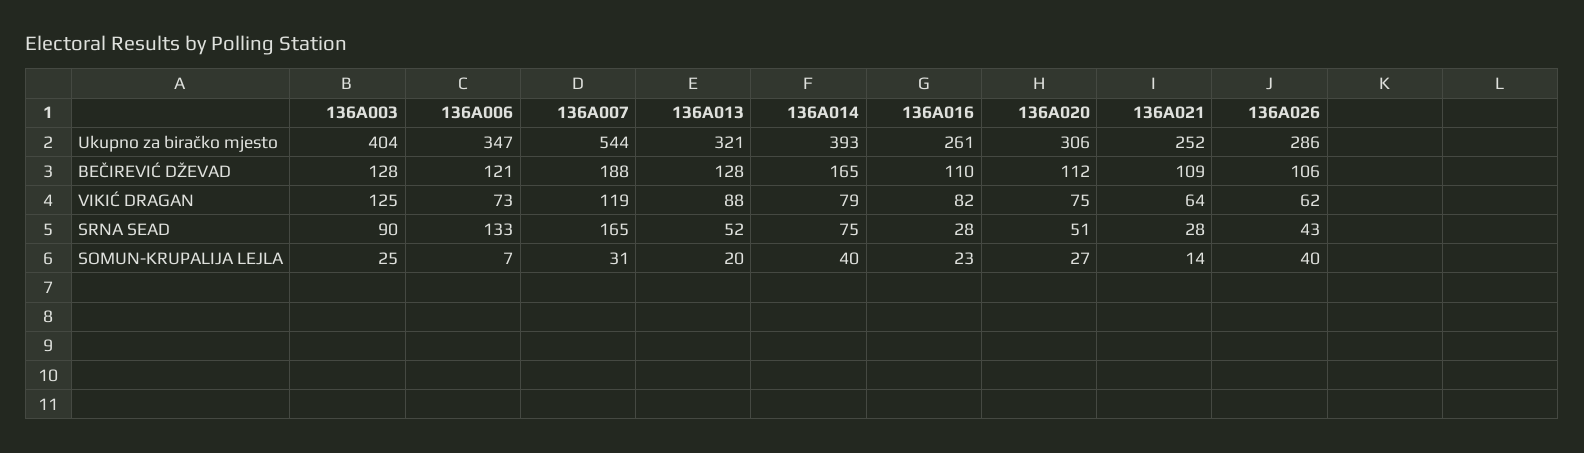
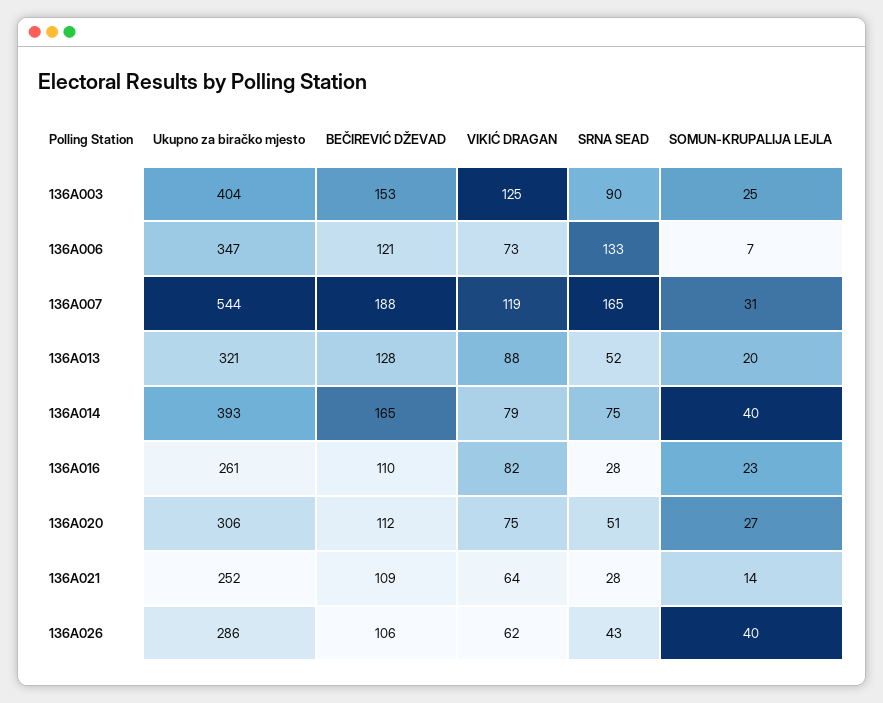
  {
    "136A003": {
      "Ukupno za biračko mjesto": 404,
-     "BEČIREVIĆ DŽEVAD": 128,
+     "BEČIREVIĆ DŽEVAD": 153,
      "VIKIĆ DRAGAN": 125,
      "SRNA SEAD": 90,
      "SOMUN-KRUPALIJA LEJLA": 25
    },
    "136A006": {
      "Ukupno za biračko mjesto": 347,
      "BEČIREVIĆ DŽEVAD": 121,
      "VIKIĆ DRAGAN": 73,
      "SRNA SEAD": 133,
      "SOMUN-KRUPALIJA LEJLA": 7
    },
    "136A007": {
      "Ukupno za biračko mjesto": 544,
      "BEČIREVIĆ DŽEVAD": 188,
      "VIKIĆ DRAGAN": 119,
      "SRNA SEAD": 165,
      "SOMUN-KRUPALIJA LEJLA": 31
    },
    "136A013": {
      "Ukupno za biračko mjesto": 321,
      "BEČIREVIĆ DŽEVAD": 128,
      "VIKIĆ DRAGAN": 88,
      "SRNA SEAD": 52,
      "SOMUN-KRUPALIJA LEJLA": 20
    },
    "136A014": {
      "Ukupno za biračko mjesto": 393,
      "BEČIREVIĆ DŽEVAD": 165,
      "VIKIĆ DRAGAN": 79,
      "SRNA SEAD": 75,
      "SOMUN-KRUPALIJA LEJLA": 40
    },
    "136A016": {
      "Ukupno za biračko mjesto": 261,
      "BEČIREVIĆ DŽEVAD": 110,
      "VIKIĆ DRAGAN": 82,
      "SRNA SEAD": 28,
      "SOMUN-KRUPALIJA LEJLA": 23
    },
    "136A020": {
      "Ukupno za biračko mjesto": 306,
      "BEČIREVIĆ DŽEVAD": 112,
      "VIKIĆ DRAGAN": 75,
      "SRNA SEAD": 51,
      "SOMUN-KRUPALIJA LEJLA": 27
    },
    "136A021": {
      "Ukupno za biračko mjesto": 252,
      "BEČIREVIĆ DŽEVAD": 109,
      "VIKIĆ DRAGAN": 64,
      "SRNA SEAD": 28,
      "SOMUN-KRUPALIJA LEJLA": 14
    },
    "136A026": {
      "Ukupno za biračko mjesto": 286,
      "BEČIREVIĆ DŽEVAD": 106,
      "VIKIĆ DRAGAN": 62,
      "SRNA SEAD": 43,
      "SOMUN-KRUPALIJA LEJLA": 40
    }
  }

